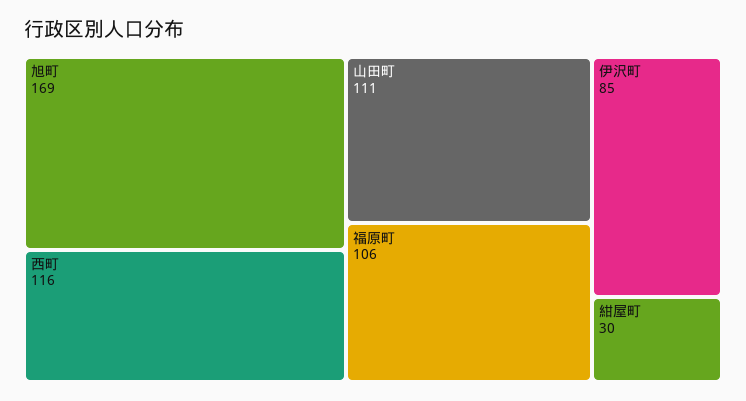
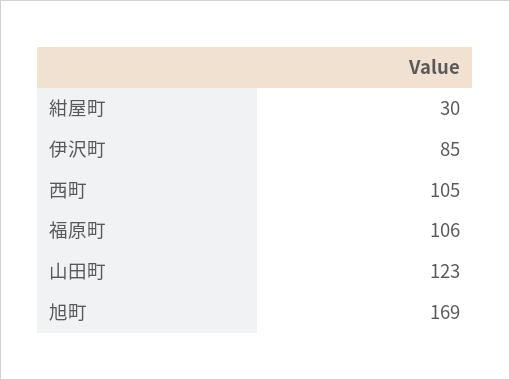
  {
    "旭町": 169,
-   "西町": 116,
+   "西町": 105,
-   "山田町": 111,
+   "山田町": 123,
    "福原町": 106,
    "伊沢町": 85,
    "紺屋町": 30
  }

